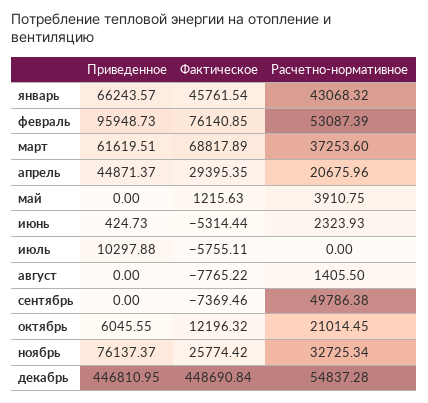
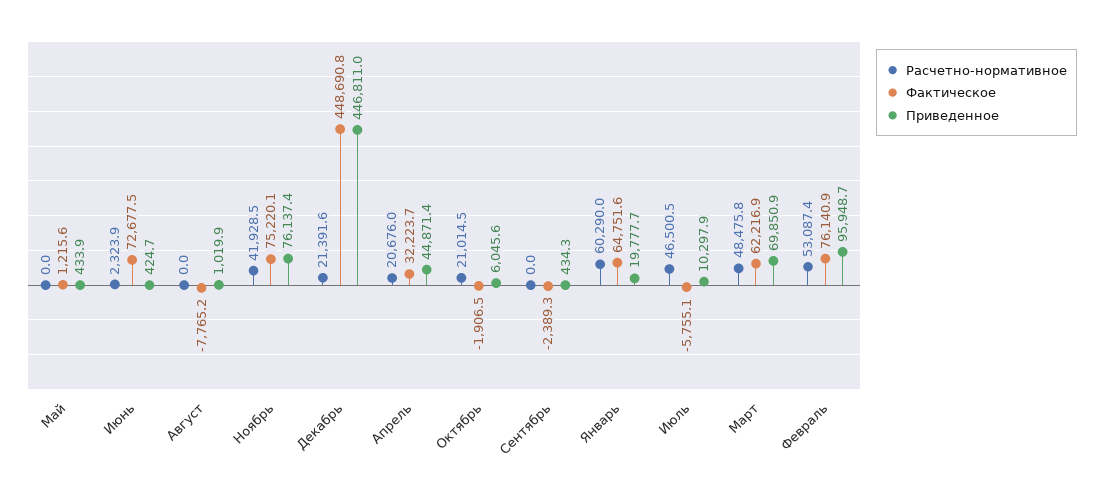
  {
    "Приведенное": {
-     "январь": 66243.57,
+     "январь": 19777.7,
      "февраль": 95948.73,
-     "март": 61619.51,
+     "март": 69850.9,
      "апрель": 44871.37,
-     "май": 0,
+     "май": 433.9,
      "июнь": 424.73,
      "июль": 10297.88,
-     "август": 0,
+     "август": 1019.9,
-     "сентябрь": 0,
+     "сентябрь": 434.3,
      "октябрь": 6045.55,
      "ноябрь": 76137.37,
      "декабрь": 446810.95
    },
    "Фактическое": {
-     "январь": 45761.54,
+     "январь": 64751.6,
      "февраль": 76140.85,
-     "март": 68817.89,
+     "март": 62216.9,
-     "апрель": 29395.35,
+     "апрель": 32223.7,
      "май": 1215.63,
-     "июнь": -5314.44,
+     "июнь": 72677.5,
      "июль": -5755.11,
      "август": -7765.22,
-     "сентябрь": -7369.46,
+     "сентябрь": -2389.3,
-     "октябрь": 12196.32,
+     "октябрь": -1906.5,
-     "ноябрь": 25774.42,
+     "ноябрь": 75220.1,
      "декабрь": 448690.84
    },
    "Расчетно-нормативное": {
-     "январь": 43068.32,
+     "январь": 60290,
      "февраль": 53087.39,
-     "март": 37253.6,
+     "март": 48475.8,
      "апрель": 20675.96,
-     "май": 3910.75,
+     "май": 0,
      "июнь": 2323.93,
-     "июль": 0,
+     "июль": 46500.5,
-     "август": 1405.5,
+     "август": 0,
-     "сентябрь": 49786.38,
+     "сентябрь": 0,
      "октябрь": 21014.45,
-     "ноябрь": 32725.34,
+     "ноябрь": 41928.5,
-     "декабрь": 54837.28
+     "декабрь": 21391.6
    }
  }

